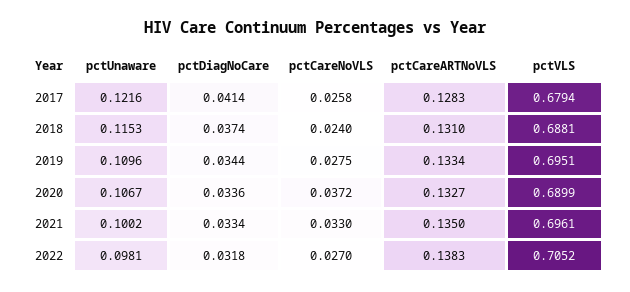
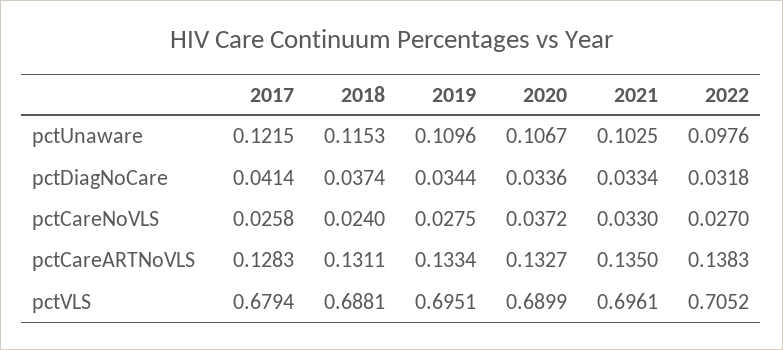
  {
    "pctUnaware": {
-     "2017": 0.1216,
+     "2017": 0.1215,
      "2018": 0.1153,
      "2019": 0.1096,
      "2020": 0.1067,
-     "2021": 0.1002,
+     "2021": 0.1025,
-     "2022": 0.0981
+     "2022": 0.0976
    },
    "pctDiagNoCare": {
      "2017": 0.0414,
      "2018": 0.0374,
      "2019": 0.0344,
      "2020": 0.0336,
      "2021": 0.0334,
      "2022": 0.0318
    },
    "pctCareNoVLS": {
      "2017": 0.0258,
      "2018": 0.024,
      "2019": 0.0275,
      "2020": 0.0372,
      "2021": 0.033,
      "2022": 0.027
    },
    "pctCareARTNoVLS": {
      "2017": 0.1283,
-     "2018": 0.131,
+     "2018": 0.1311,
      "2019": 0.1334,
      "2020": 0.1327,
      "2021": 0.135,
      "2022": 0.1383
    },
    "pctVLS": {
      "2017": 0.6794,
      "2018": 0.6881,
      "2019": 0.6951,
      "2020": 0.6899,
      "2021": 0.6961,
      "2022": 0.7052
    }
  }

